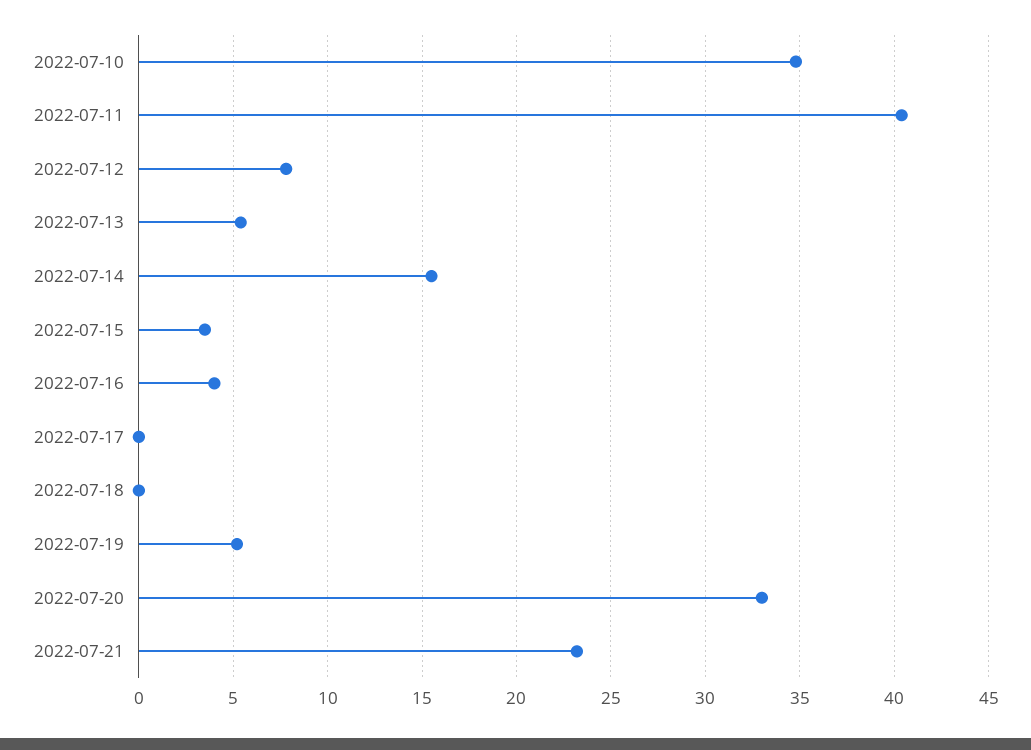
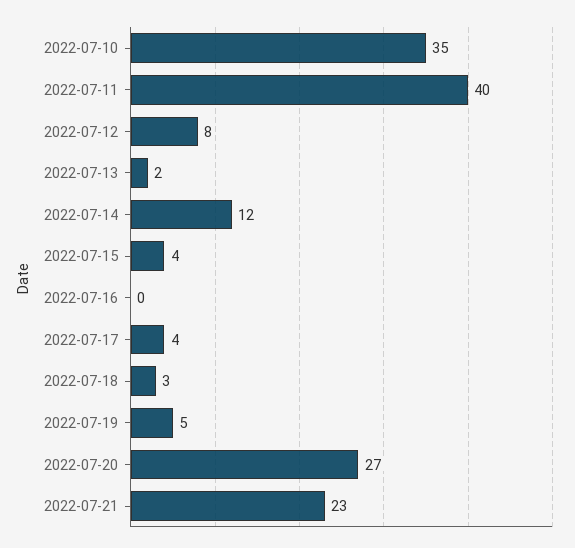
  {
    "2022-07-10": 35,
    "2022-07-11": 40,
    "2022-07-12": 8,
-   "2022-07-13": 5.5,
+   "2022-07-13": 2,
-   "2022-07-14": 15.5,
+   "2022-07-14": 12,
    "2022-07-15": 4,
-   "2022-07-16": 4,
+   "2022-07-16": 0,
-   "2022-07-17": 0,
+   "2022-07-17": 4,
-   "2022-07-18": 0,
+   "2022-07-18": 3,
    "2022-07-19": 5,
-   "2022-07-20": 33,
+   "2022-07-20": 27,
    "2022-07-21": 23
  }

